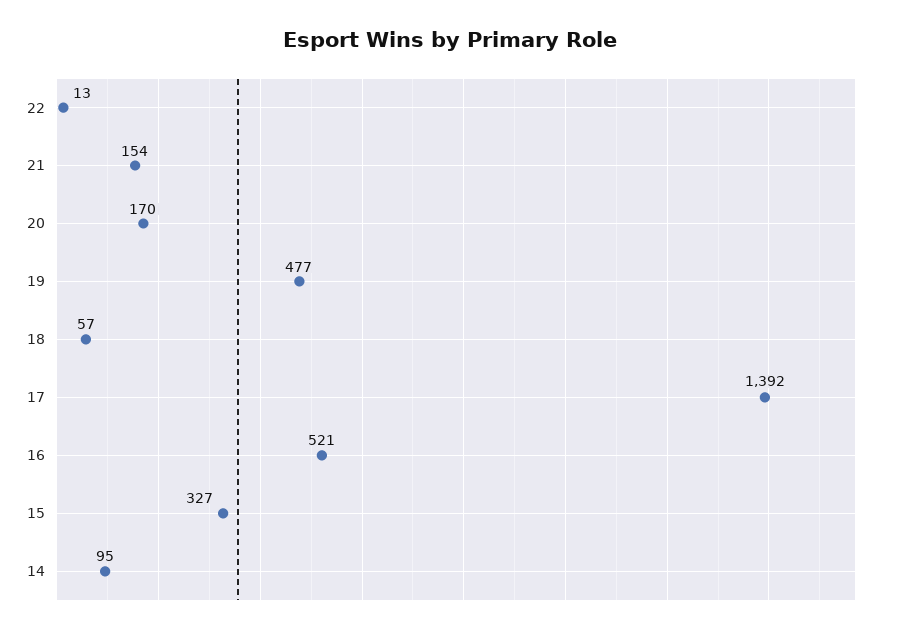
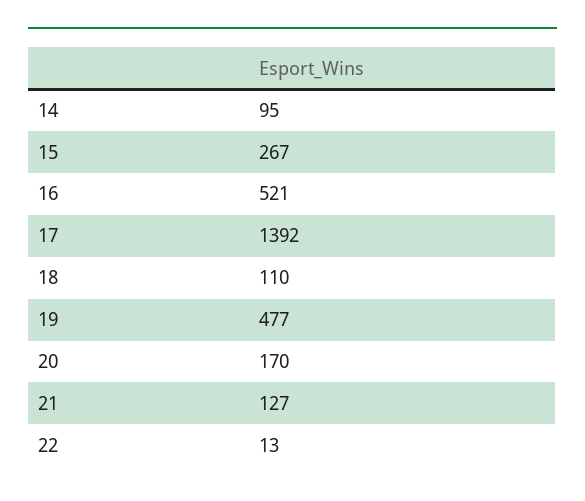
  {
    "22": 13,
-   "21": 154,
+   "21": 127,
    "20": 170,
    "19": 477,
-   "18": 57,
+   "18": 110,
    "17": 1392,
    "16": 521,
-   "15": 327,
+   "15": 267,
    "14": 95
  }

